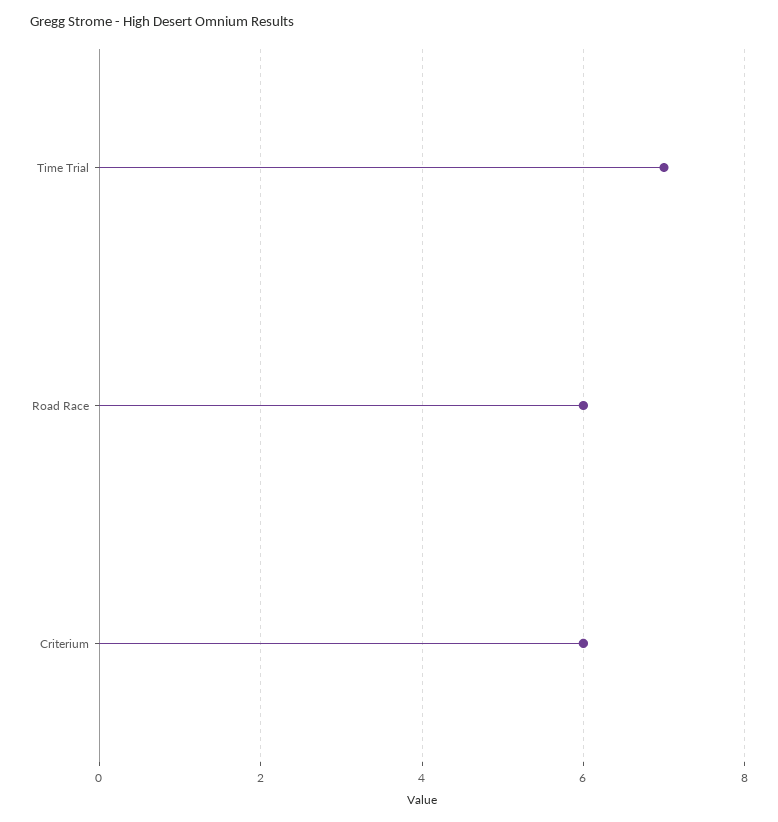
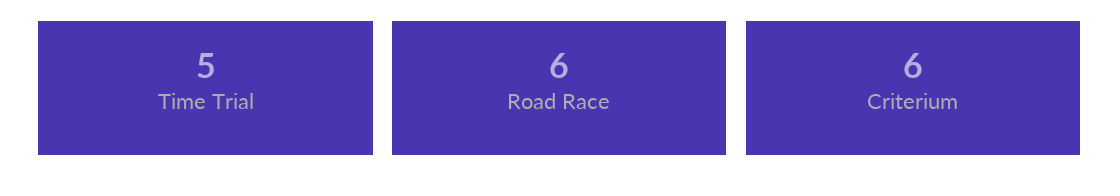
  {
-   "Time Trial": 7,
+   "Time Trial": 5,
    "Road Race": 6,
    "Criterium": 6
  }

